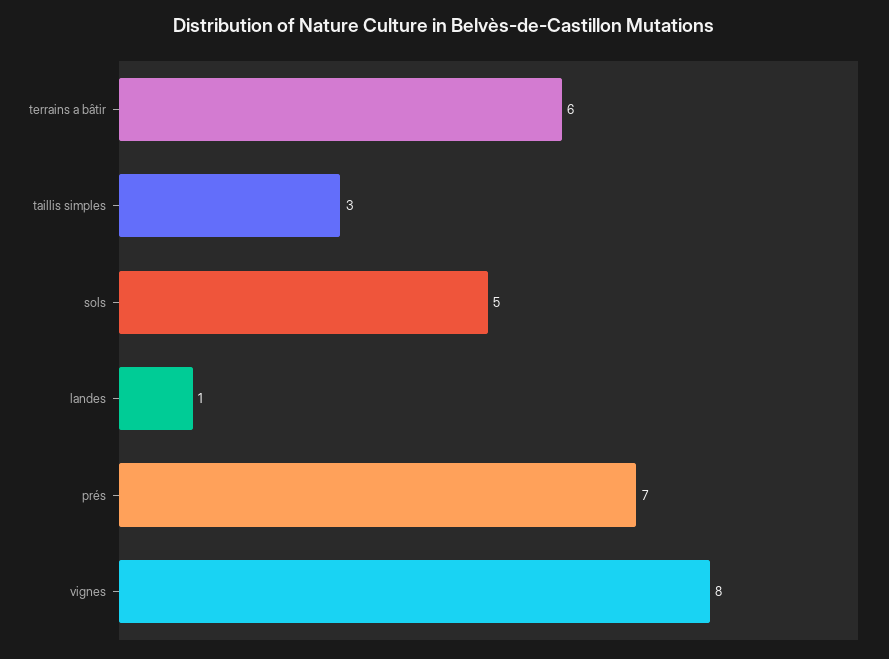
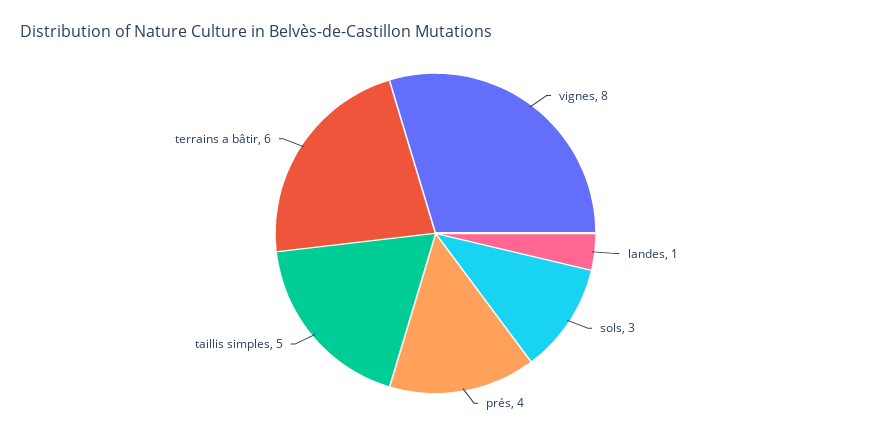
  {
    "terrains a bâtir": 6,
-   "taillis simples": 3,
+   "taillis simples": 5,
-   "sols": 5,
+   "sols": 3,
    "landes": 1,
-   "prés": 7,
+   "prés": 4,
    "vignes": 8
  }

